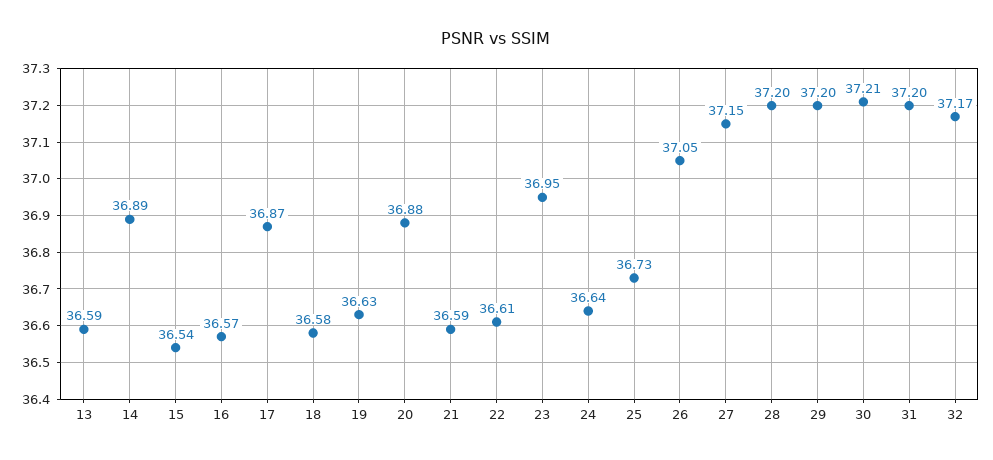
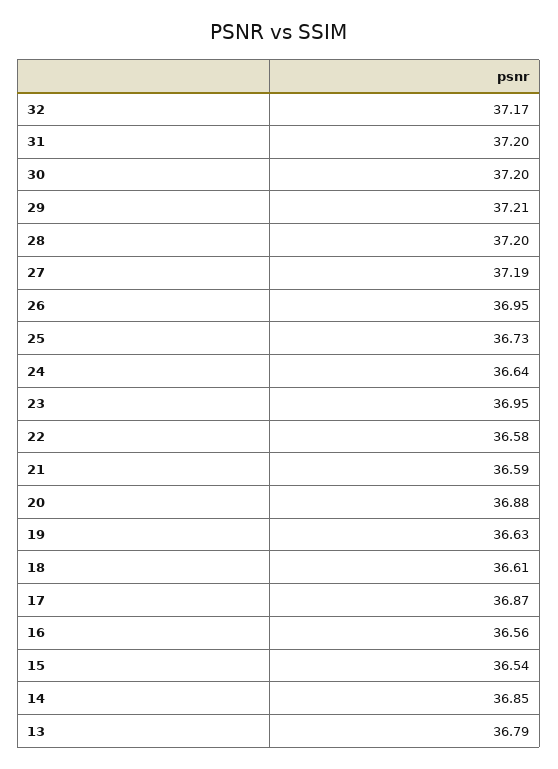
  {
-   "13": 36.59,
+   "13": 36.79,
-   "14": 36.89,
+   "14": 36.85,
    "15": 36.54,
-   "16": 36.57,
+   "16": 36.56,
    "17": 36.87,
-   "18": 36.58,
+   "18": 36.61,
    "19": 36.63,
    "20": 36.88,
    "21": 36.59,
-   "22": 36.61,
+   "22": 36.58,
    "23": 36.95,
    "24": 36.64,
    "25": 36.73,
-   "26": 37.05,
+   "26": 36.95,
-   "27": 37.15,
+   "27": 37.19,
    "28": 37.2,
-   "29": 37.2,
+   "29": 37.21,
-   "30": 37.21,
+   "30": 37.2,
    "31": 37.2,
    "32": 37.17
  }

